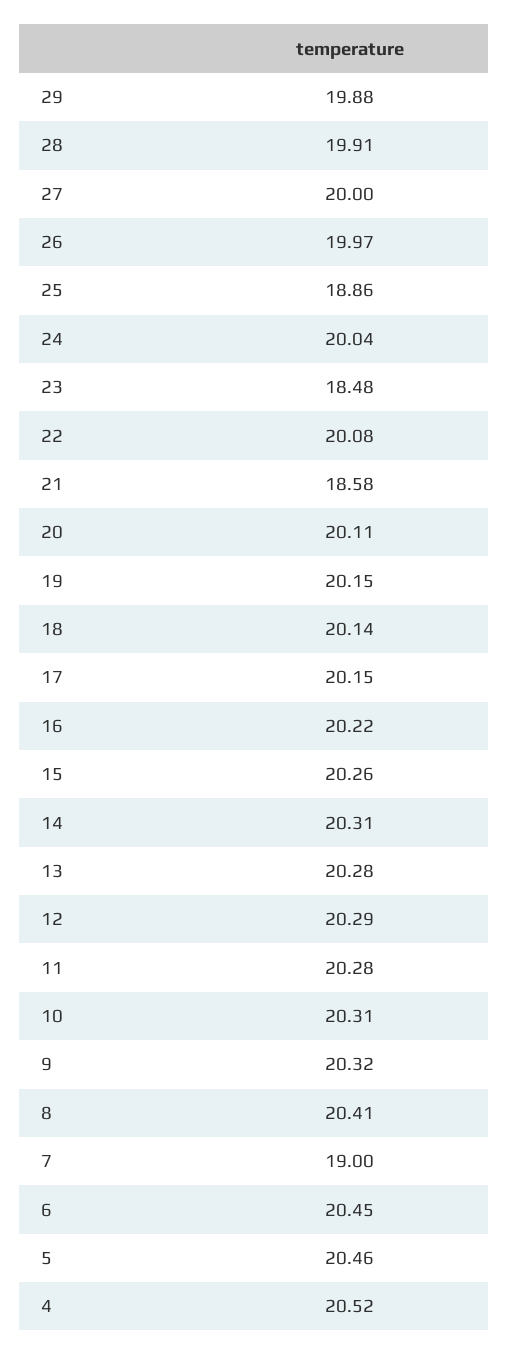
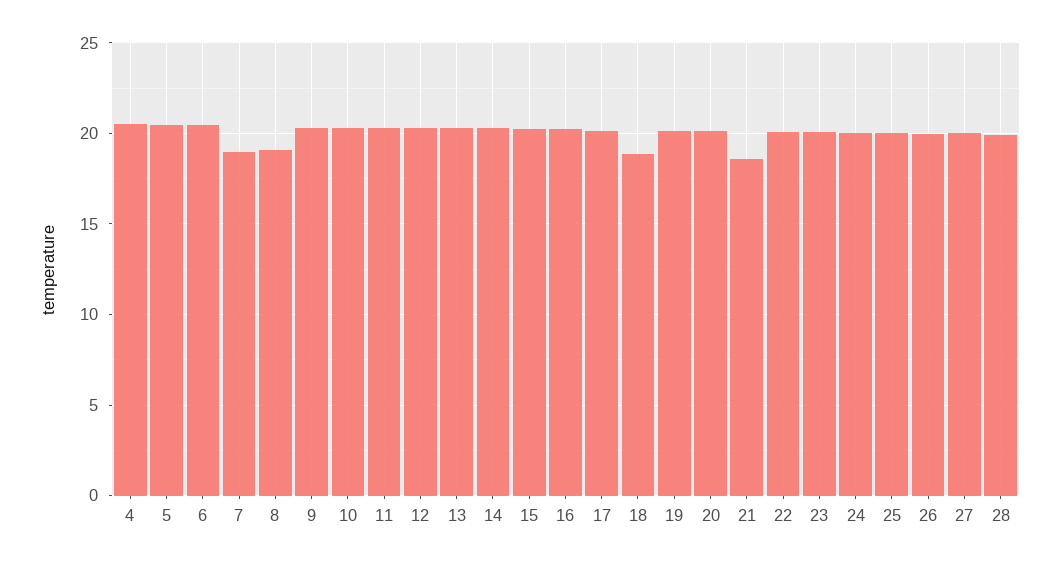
  {
-   "29": 19.88,
    "28": 19.91,
    "27": 20,
    "26": 19.97,
-   "25": 18.86,
+   "25": 20,
    "24": 20.04,
-   "23": 18.48,
+   "23": 20,
    "22": 20.08,
    "21": 18.58,
    "20": 20.11,
    "19": 20.15,
-   "18": 20.14,
+   "18": 19,
    "17": 20.15,
    "16": 20.22,
    "15": 20.26,
    "14": 20.31,
    "13": 20.28,
    "12": 20.29,
    "11": 20.28,
    "10": 20.31,
    "9": 20.32,
-   "8": 20.41,
+   "8": 19,
    "7": 19,
    "6": 20.45,
    "5": 20.46,
    "4": 20.52
  }

